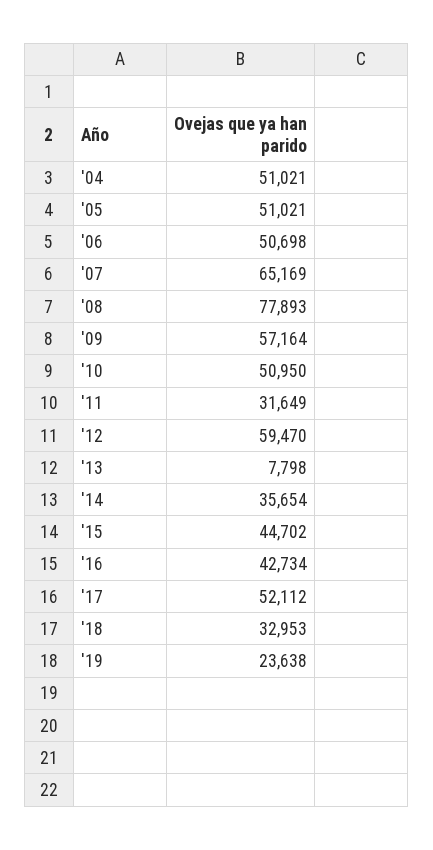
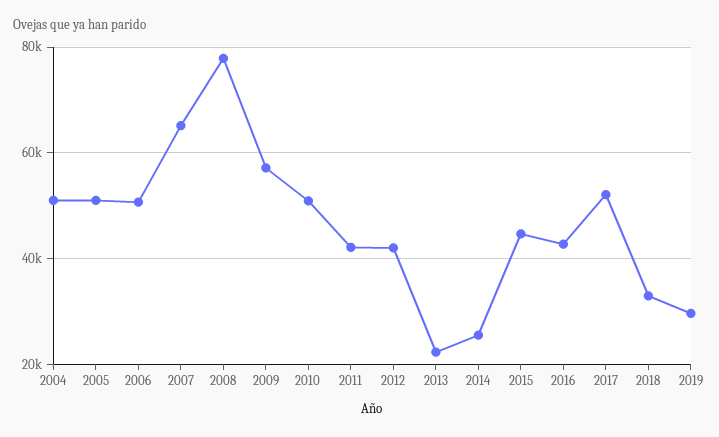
  {
    "'04": 51021,
    "'05": 51021,
    "'06": 50698,
    "'07": 65169,
    "'08": 77893,
    "'09": 57164,
    "'10": 50950,
-   "'11": 31649,
+   "'11": 42000,
-   "'12": 59470,
+   "'12": 42000,
-   "'13": 7798,
+   "'13": 22000,
-   "'14": 35654,
+   "'14": 26000,
    "'15": 44702,
    "'16": 42734,
    "'17": 52112,
    "'18": 32953,
-   "'19": 23638
+   "'19": 30000
  }

